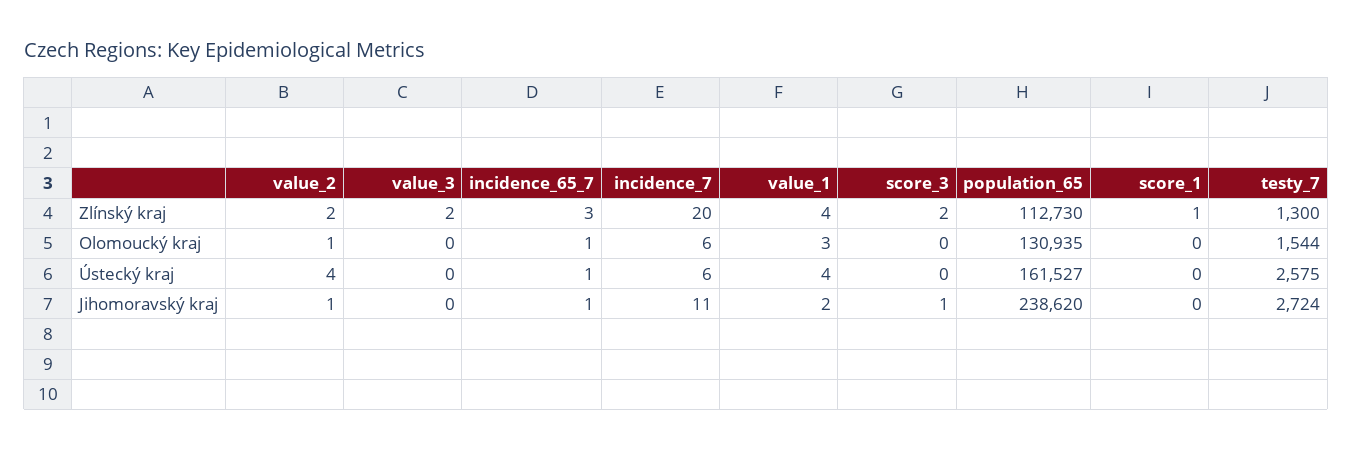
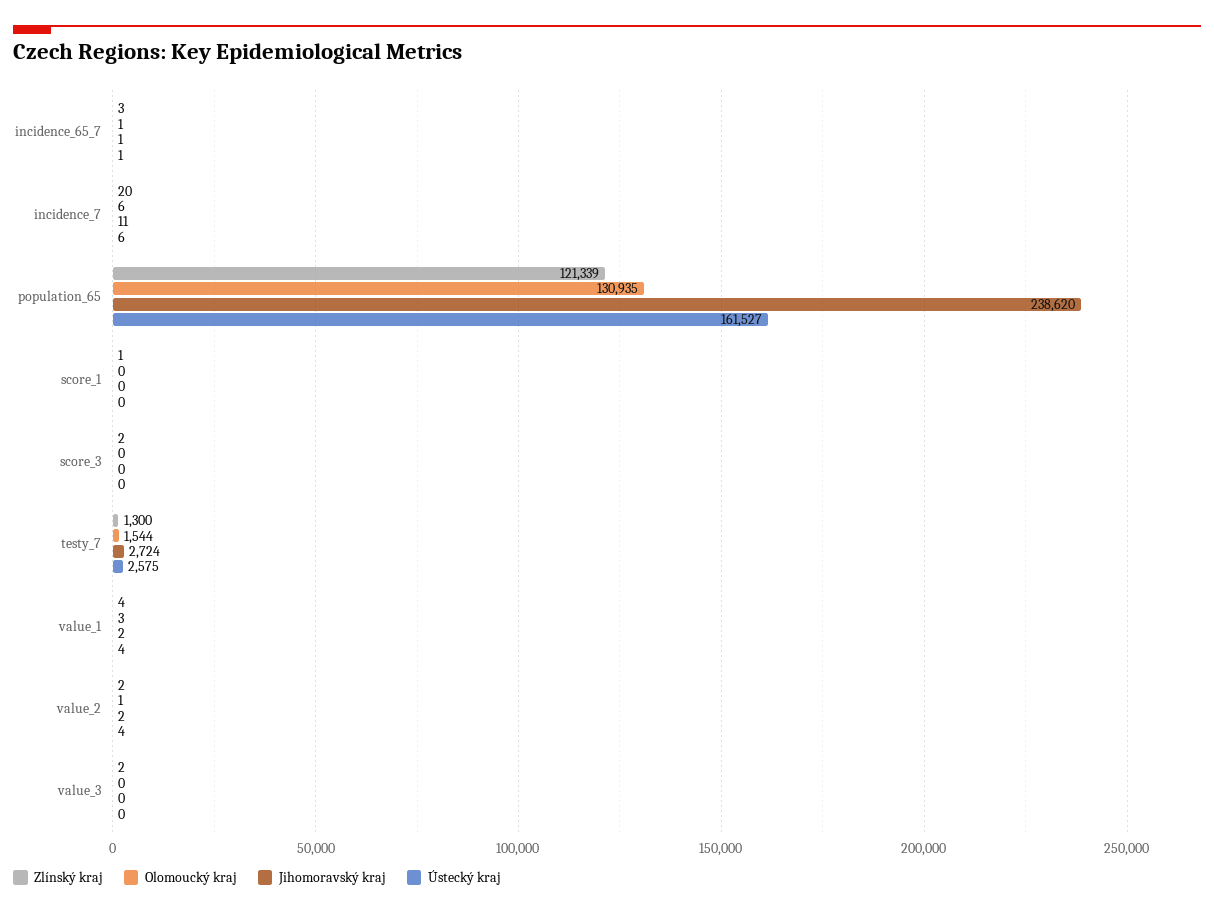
  {
    "Zlínský kraj": {
      "value_2": 2,
      "value_3": 2,
      "incidence_65_7": 3,
      "incidence_7": 20,
      "value_1": 4,
      "score_3": 2,
-     "population_65": 112730,
+     "population_65": 121339,
      "score_1": 1,
      "testy_7": 1300
    },
    "Olomoucký kraj": {
      "value_2": 1,
      "value_3": 0,
      "incidence_65_7": 1,
      "incidence_7": 6,
      "value_1": 3,
      "score_3": 0,
      "population_65": 130935,
      "score_1": 0,
      "testy_7": 1544
    },
    "Ústecký kraj": {
      "value_2": 4,
      "value_3": 0,
      "incidence_65_7": 1,
      "incidence_7": 6,
      "value_1": 4,
      "score_3": 0,
      "population_65": 161527,
      "score_1": 0,
      "testy_7": 2575
    },
    "Jihomoravský kraj": {
-     "value_2": 1,
+     "value_2": 2,
      "value_3": 0,
      "incidence_65_7": 1,
      "incidence_7": 11,
      "value_1": 2,
-     "score_3": 1,
+     "score_3": 0,
      "population_65": 238620,
      "score_1": 0,
      "testy_7": 2724
    }
  }

